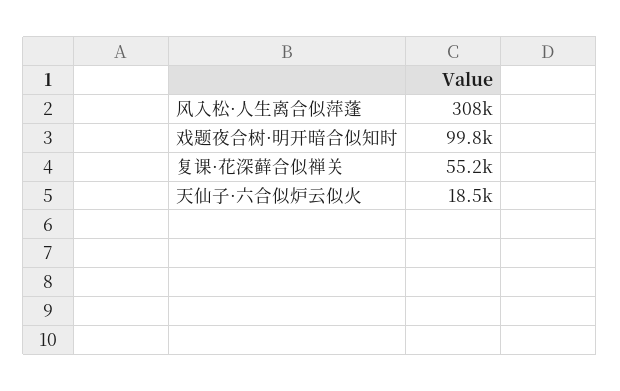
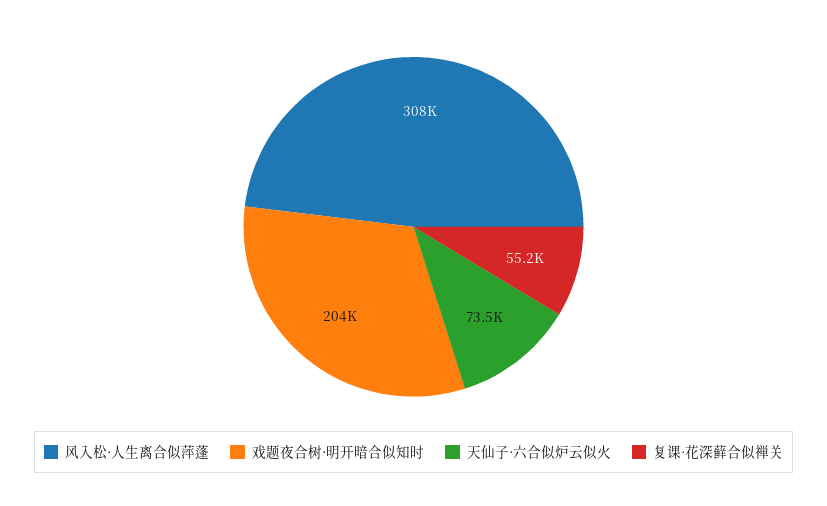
  {
    "风入松·人生离合似萍蓬": 308000,
-   "戏题夜合树·明开暗合似知时": 99800,
+   "戏题夜合树·明开暗合似知时": 204000,
    "复课·花深藓合似禅关": 55200,
-   "天仙子·六合似炉云似火": 18500
+   "天仙子·六合似炉云似火": 73500
  }

